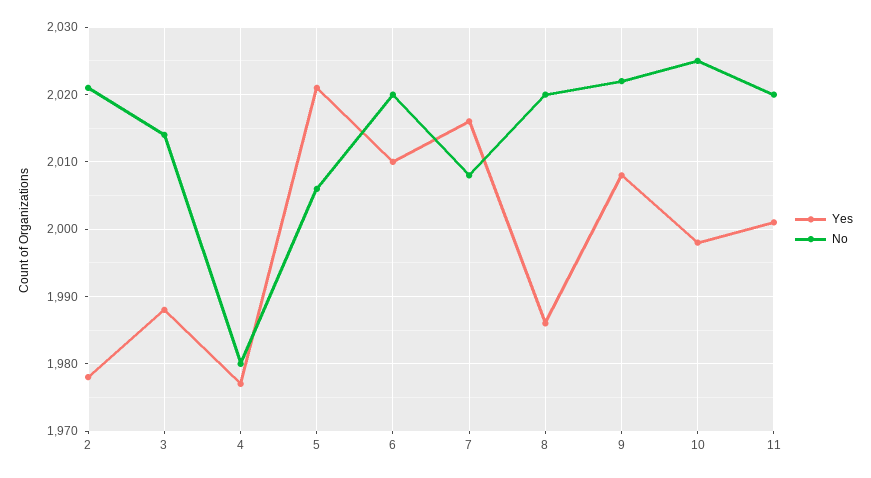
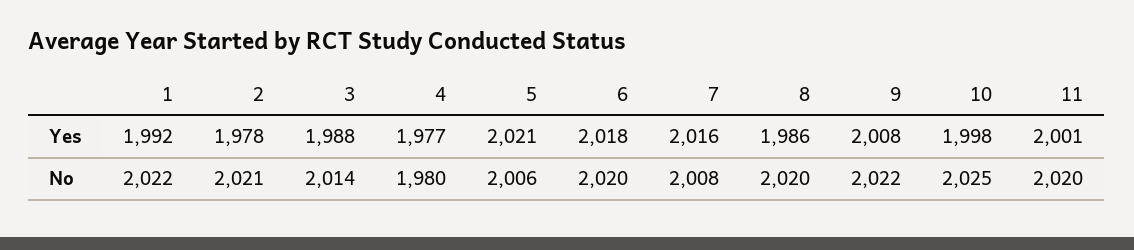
  {
    "Yes": {
      "2": 1978,
      "3": 1988,
      "4": 1977,
      "5": 2021,
-     "6": 2010,
+     "6": 2018,
      "7": 2016,
      "8": 1986,
      "9": 2008,
      "10": 1998,
-     "11": 2001
+     "11": 2001,
+     "1": 1992
    },
    "No": {
      "2": 2021,
      "3": 2014,
      "4": 1980,
      "5": 2006,
      "6": 2020,
      "7": 2008,
      "8": 2020,
      "9": 2022,
      "10": 2025,
-     "11": 2020
+     "11": 2020,
+     "1": 2022
    }
  }

